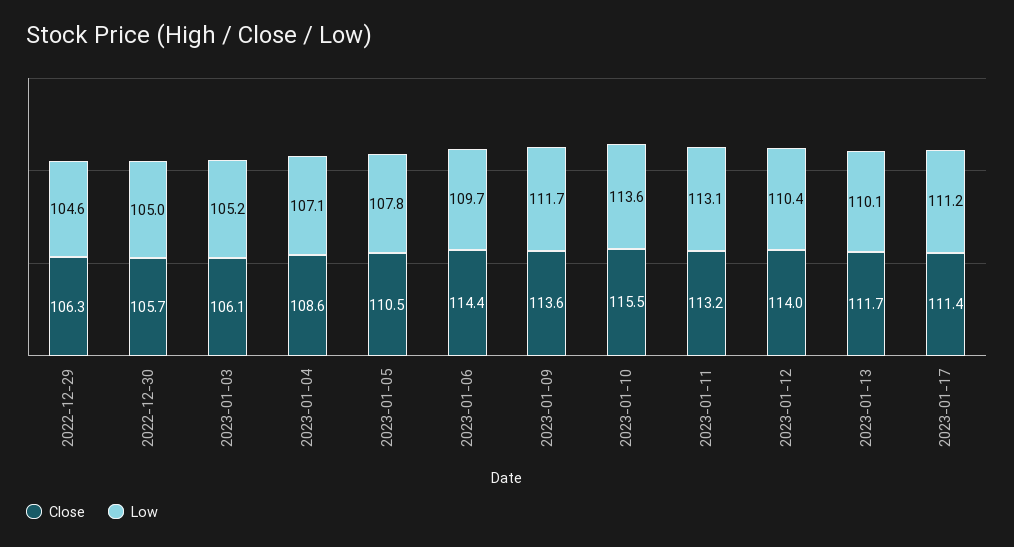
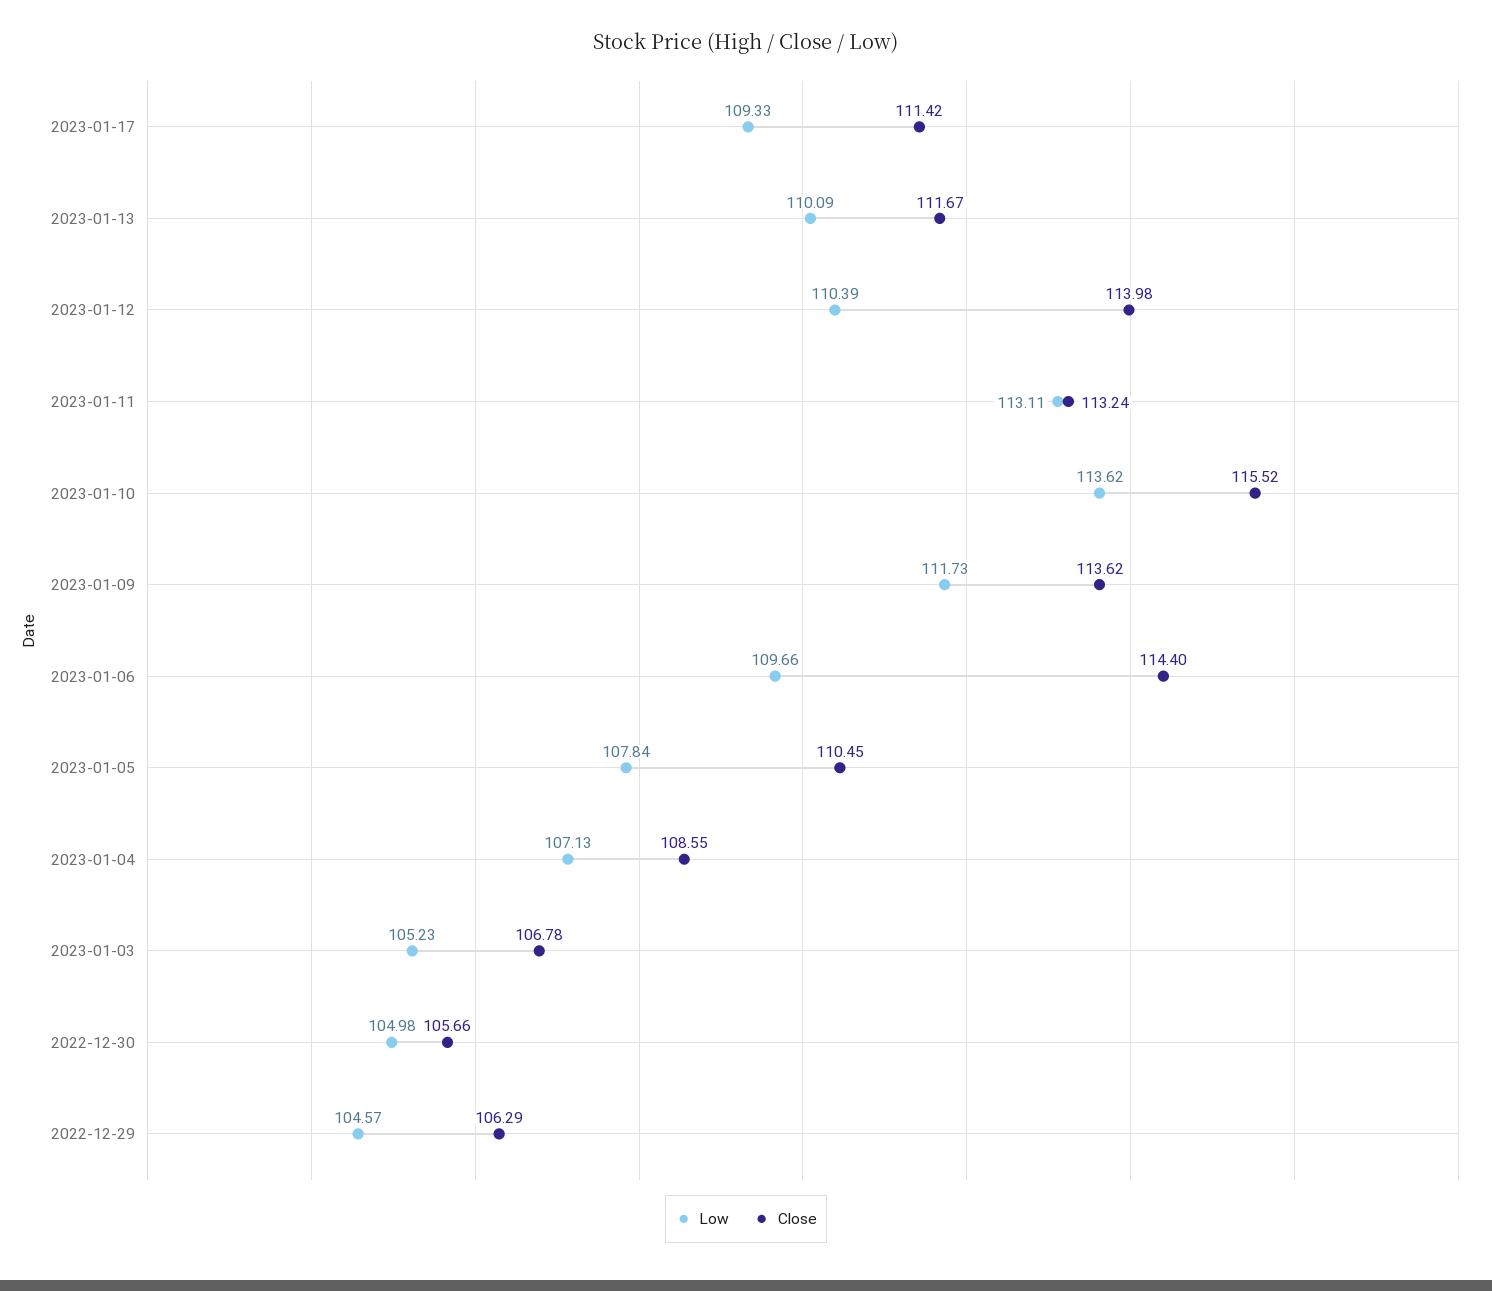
  {
    "Close": {
      "2022-12-29": 106.29,
      "2022-12-30": 105.66,
-     "2023-01-03": 106.1,
+     "2023-01-03": 106.78,
      "2023-01-04": 108.55,
      "2023-01-05": 110.45,
      "2023-01-06": 114.4,
      "2023-01-09": 113.62,
      "2023-01-10": 115.52,
      "2023-01-11": 113.24,
      "2023-01-12": 113.98,
      "2023-01-13": 111.67,
      "2023-01-17": 111.42
    },
    "Low": {
      "2022-12-29": 104.57,
      "2022-12-30": 104.98,
      "2023-01-03": 105.23,
      "2023-01-04": 107.13,
      "2023-01-05": 107.84,
      "2023-01-06": 109.66,
      "2023-01-09": 111.73,
      "2023-01-10": 113.62,
      "2023-01-11": 113.11,
      "2023-01-12": 110.39,
      "2023-01-13": 110.09,
-     "2023-01-17": 111.2
+     "2023-01-17": 109.33
    }
  }

